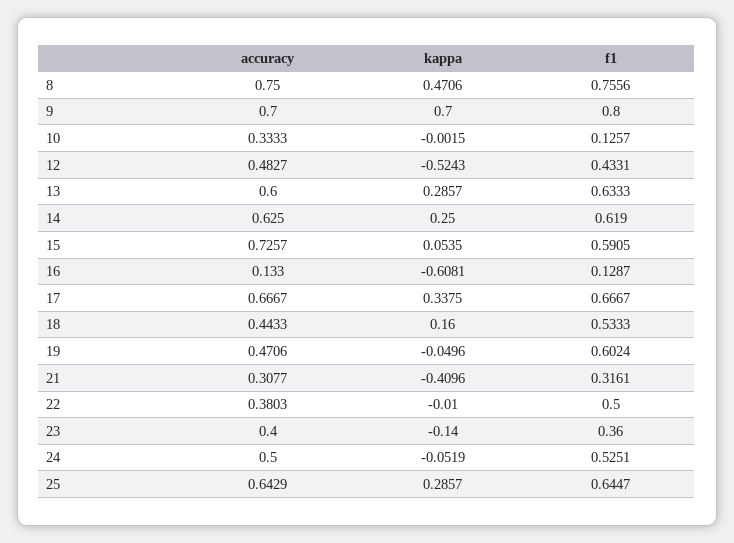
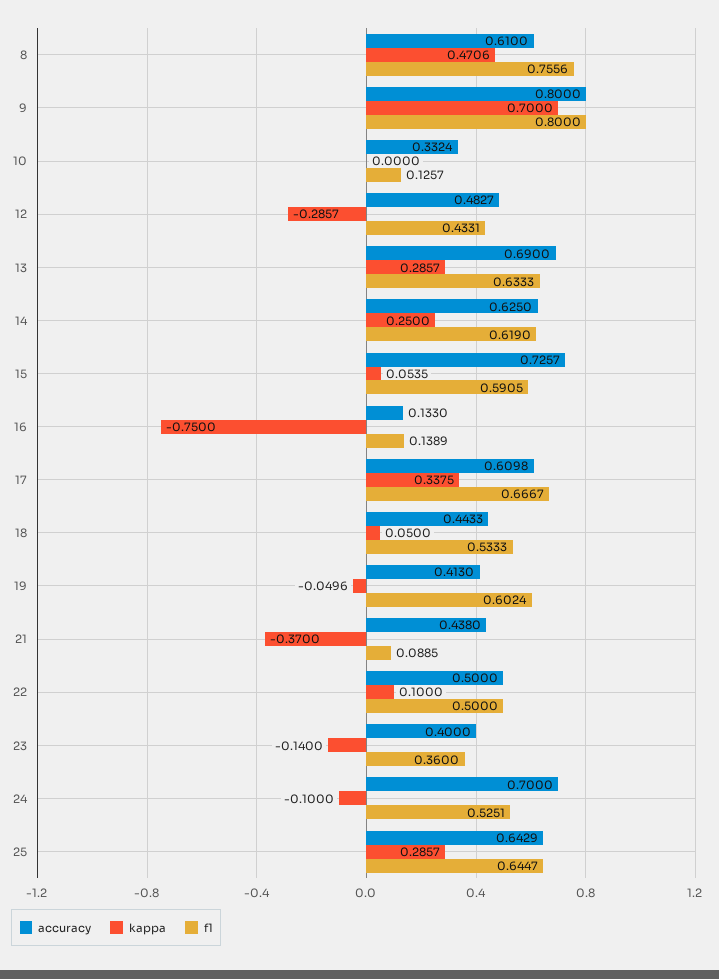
  {
    "accuracy": {
-     "8": 0.75,
+     "8": 0.61,
-     "9": 0.7,
+     "9": 0.8,
-     "10": 0.3333,
+     "10": 0.3324,
      "12": 0.4827,
-     "13": 0.6,
+     "13": 0.69,
      "14": 0.625,
      "15": 0.7257,
      "16": 0.133,
-     "17": 0.6667,
+     "17": 0.6098,
      "18": 0.4433,
-     "19": 0.4706,
+     "19": 0.413,
-     "21": 0.3077,
+     "21": 0.438,
-     "22": 0.3803,
+     "22": 0.5,
      "23": 0.4,
-     "24": 0.5,
+     "24": 0.7,
      "25": 0.6429
    },
    "kappa": {
      "8": 0.4706,
      "9": 0.7,
-     "10": -0.0015,
+     "10": 0,
-     "12": -0.5243,
+     "12": -0.2857,
      "13": 0.2857,
      "14": 0.25,
      "15": 0.0535,
-     "16": -0.6081,
+     "16": -0.75,
      "17": 0.3375,
-     "18": 0.16,
+     "18": 0.05,
      "19": -0.0496,
-     "21": -0.4096,
+     "21": -0.37,
-     "22": -0.01,
+     "22": 0.1,
      "23": -0.14,
-     "24": -0.0519,
+     "24": -0.1,
      "25": 0.2857
    },
    "f1": {
      "8": 0.7556,
      "9": 0.8,
      "10": 0.1257,
      "12": 0.4331,
      "13": 0.6333,
      "14": 0.619,
      "15": 0.5905,
-     "16": 0.1287,
+     "16": 0.1389,
      "17": 0.6667,
      "18": 0.5333,
      "19": 0.6024,
-     "21": 0.3161,
+     "21": 0.0885,
      "22": 0.5,
      "23": 0.36,
      "24": 0.5251,
      "25": 0.6447
    }
  }

